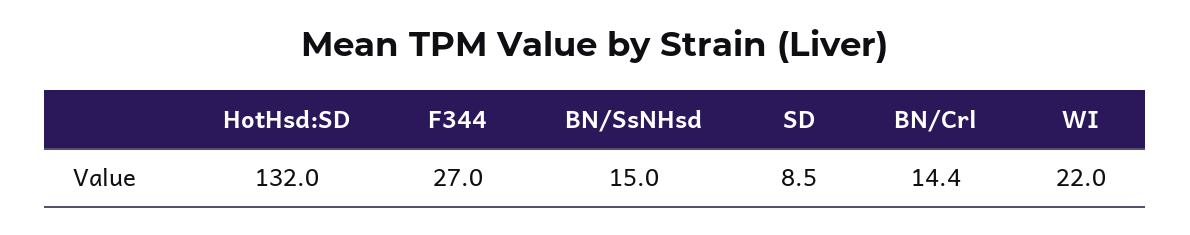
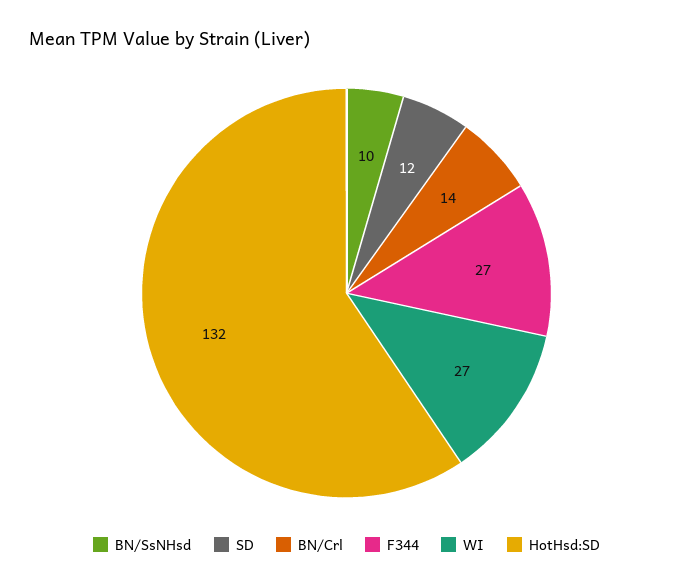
  {
    "HotHsd:SD": 132,
    "F344": 27,
-   "BN/SsNHsd": 15,
+   "BN/SsNHsd": 10,
-   "SD": 8.5,
+   "SD": 12,
    "BN/Crl": 14.4,
-   "WI": 22
+   "WI": 27
  }

